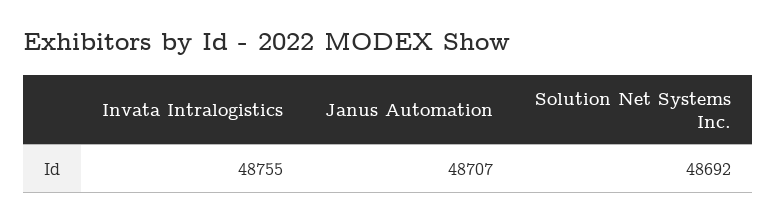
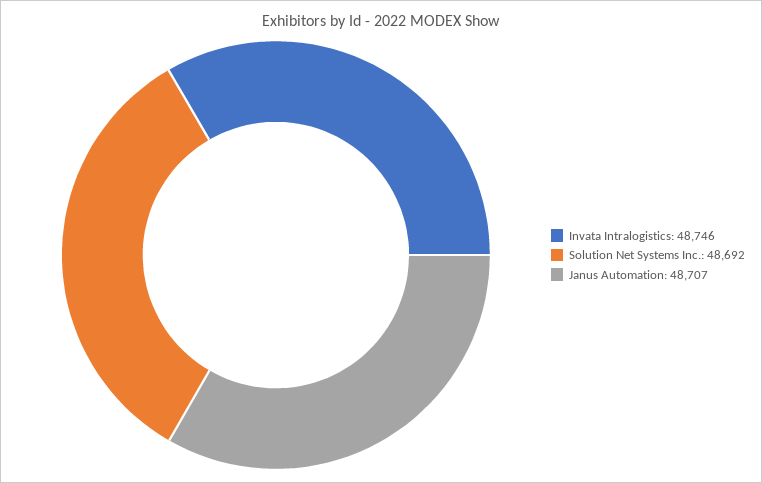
  {
-   "Invata Intralogistics": 48755,
+   "Invata Intralogistics": 48746,
    "Janus Automation": 48707,
    "Solution Net Systems Inc.": 48692
  }

